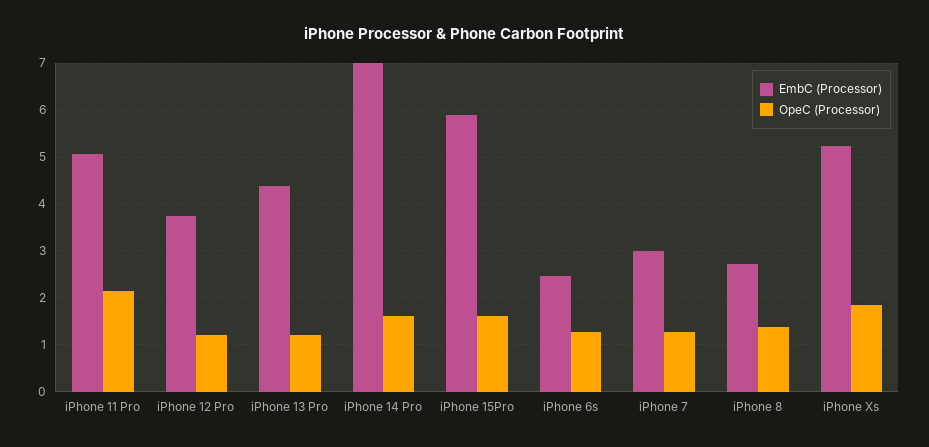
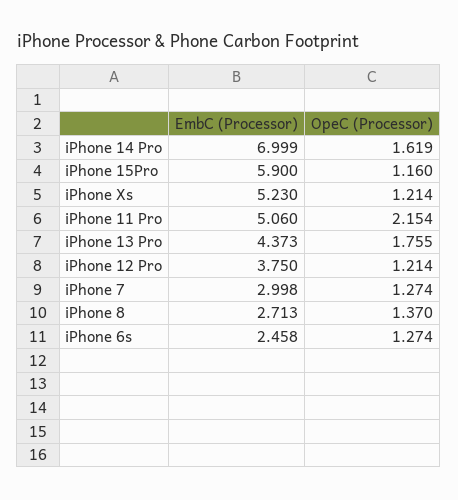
  {
    "EmbC (Processor)": {
      "iPhone 11 Pro": 5.06,
      "iPhone 12 Pro": 3.75,
      "iPhone 13 Pro": 4.373,
      "iPhone 14 Pro": 6.999,
      "iPhone 15Pro": 5.9,
      "iPhone 6s": 2.458,
      "iPhone 7": 2.998,
      "iPhone 8": 2.713,
      "iPhone Xs": 5.23
    },
    "OpeC (Processor)": {
      "iPhone 11 Pro": 2.154,
      "iPhone 12 Pro": 1.214,
-     "iPhone 13 Pro": 1.2,
+     "iPhone 13 Pro": 1.755,
      "iPhone 14 Pro": 1.619,
-     "iPhone 15Pro": 1.6,
+     "iPhone 15Pro": 1.16,
      "iPhone 6s": 1.274,
      "iPhone 7": 1.274,
      "iPhone 8": 1.37,
-     "iPhone Xs": 1.8
+     "iPhone Xs": 1.214
    }
  }

